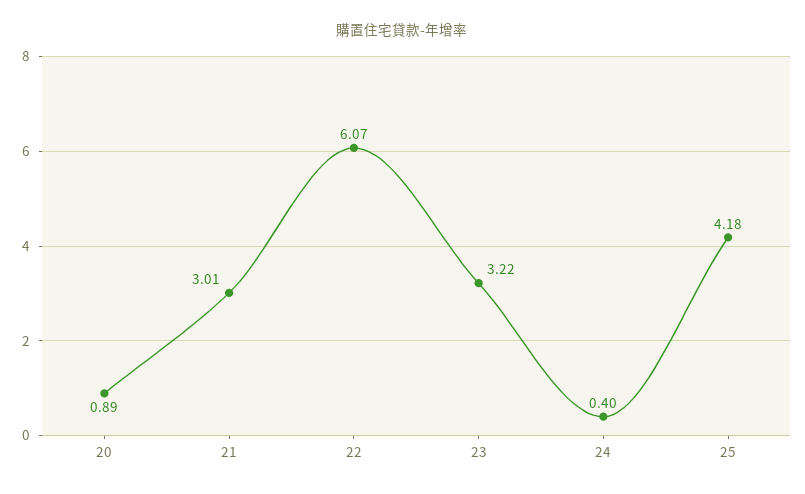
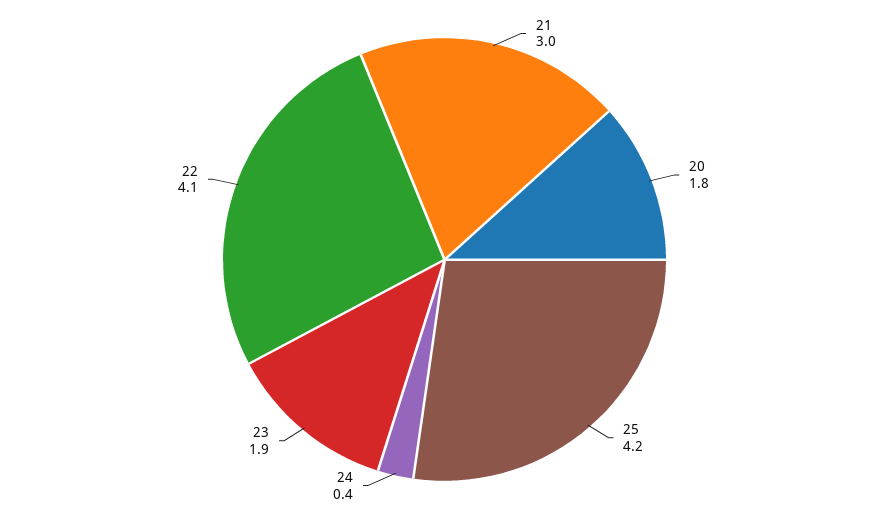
  {
-   "20": 0.89,
+   "20": 1.8,
    "21": 3.01,
-   "22": 6.07,
+   "22": 4.1,
-   "23": 3.22,
+   "23": 1.9,
    "24": 0.4,
    "25": 4.18
  }

